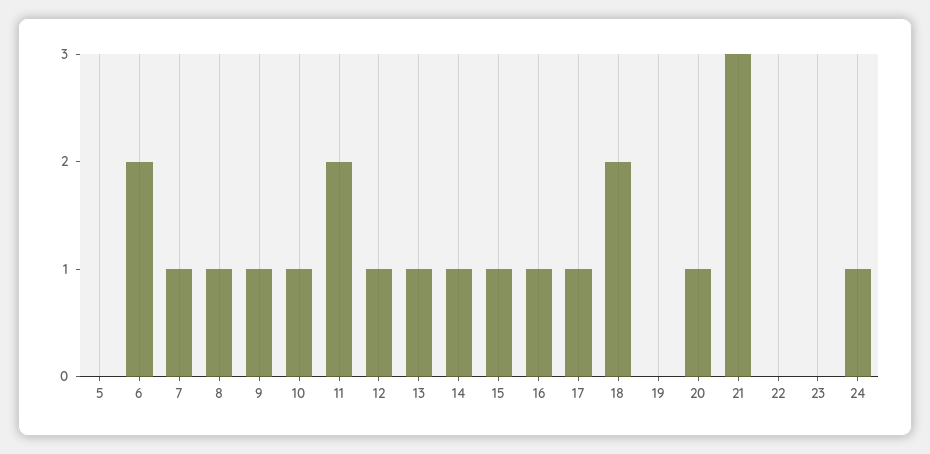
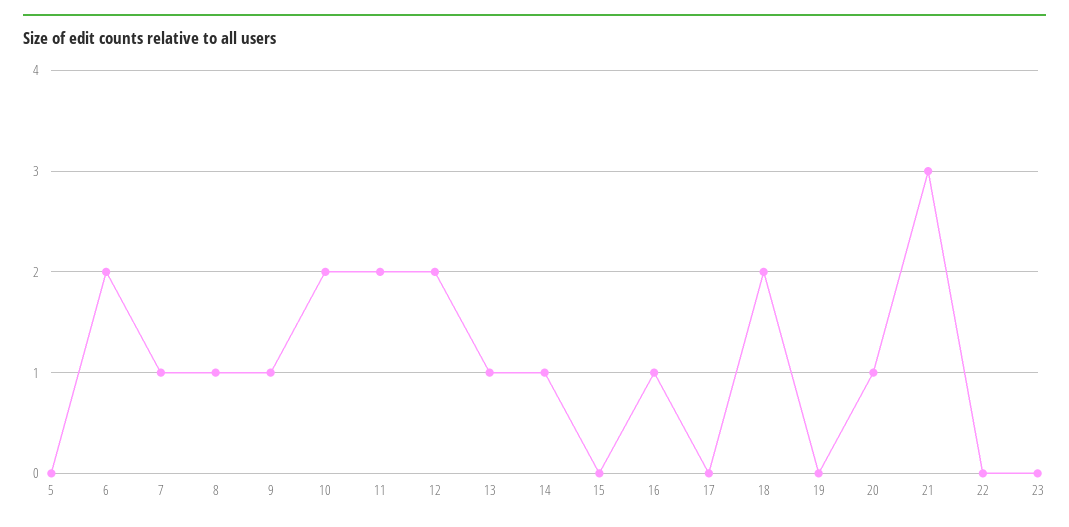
  {
    "5": 0,
    "6": 2,
    "7": 1,
    "8": 1,
    "9": 1,
-   "10": 1,
+   "10": 2,
    "11": 2,
-   "12": 1,
+   "12": 2,
    "13": 1,
    "14": 1,
-   "15": 1,
+   "15": 0,
    "16": 1,
-   "17": 1,
+   "17": 0,
    "18": 2,
    "19": 0,
    "20": 1,
    "21": 3,
    "22": 0,
-   "23": 0,
+   "23": 0
-   "24": 1
  }

